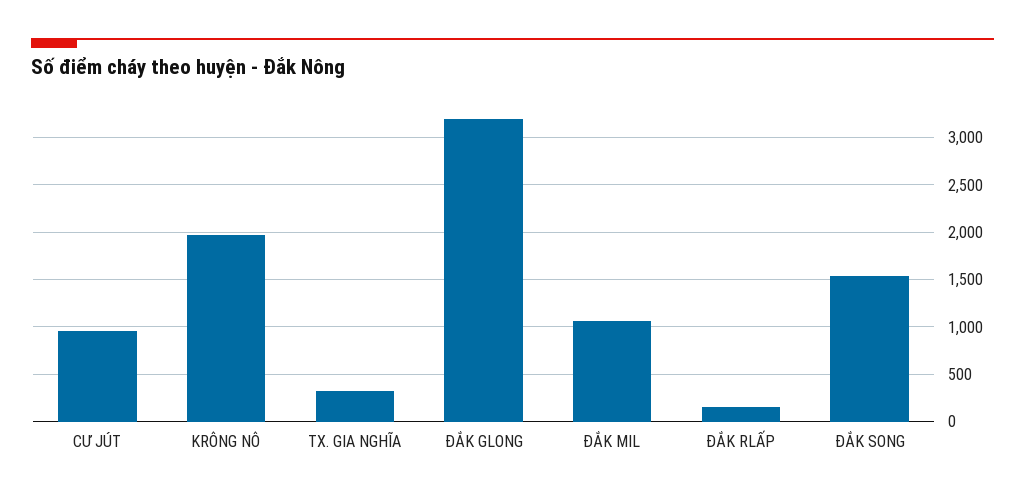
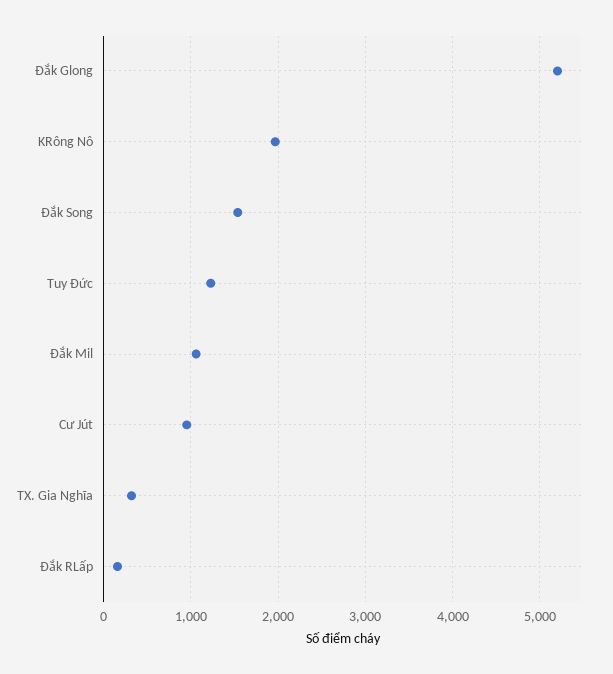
  {
    "CƯ JÚT": 1000,
    "KRÔNG NÔ": 2000,
    "TX. GIA NGHĨA": 300,
-   "ĐẮK GLONG": 3200,
+   "ĐẮK GLONG": 5200,
    "ĐẮK MIL": 1100,
    "ĐẮK RLẤP": 200,
-   "ĐẮK SONG": 1500
+   "ĐẮK SONG": 1500,
+   "Tuy Đức": 1200
  }

